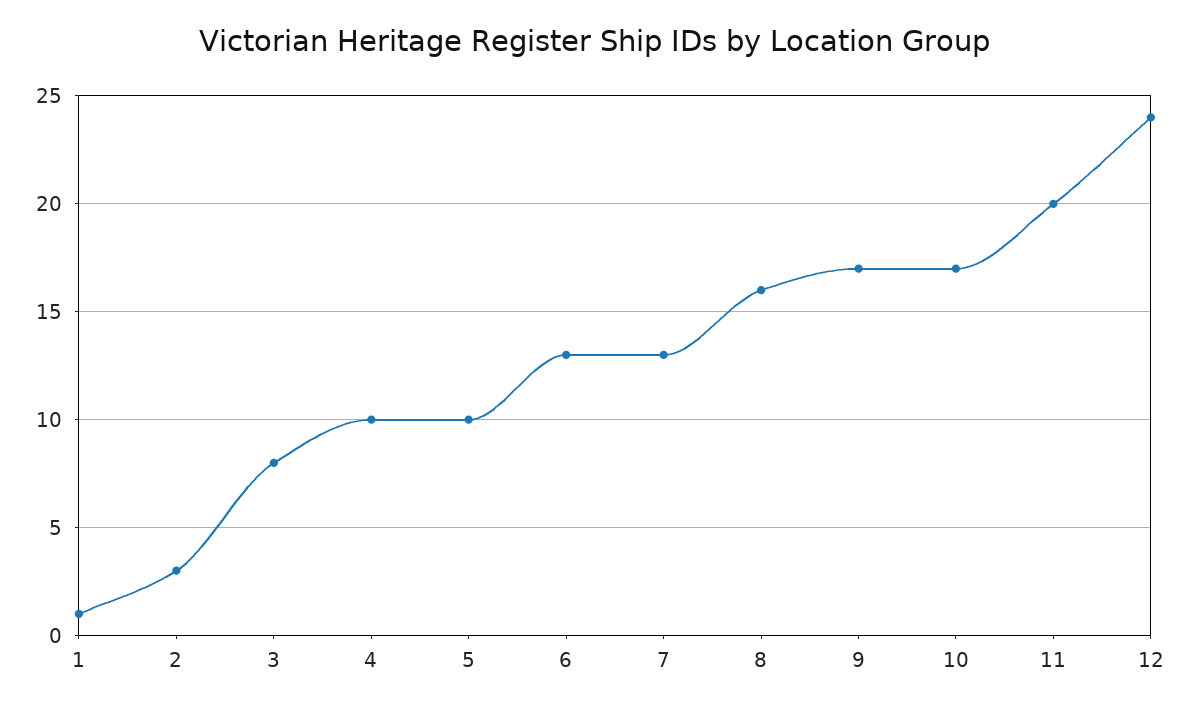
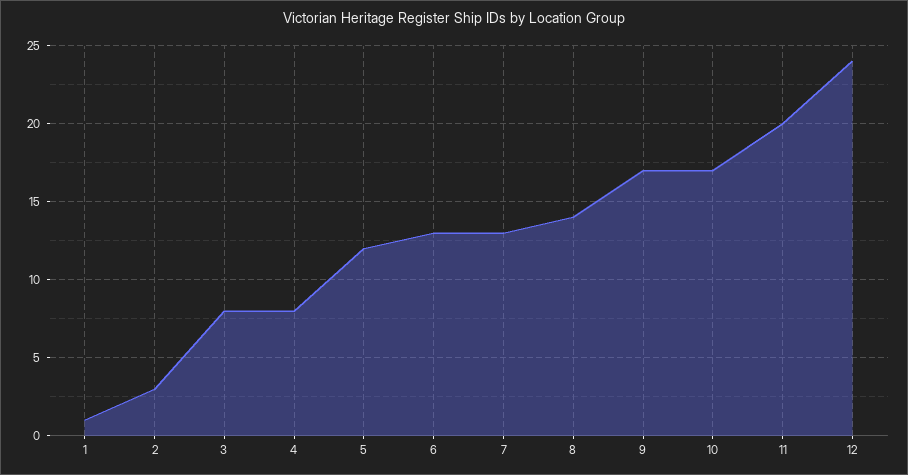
  {
    "1": 1,
    "2": 3,
    "3": 8,
-   "4": 10,
+   "4": 8,
-   "5": 10,
+   "5": 12,
    "6": 13,
    "7": 13,
-   "8": 16,
+   "8": 14,
    "9": 17,
    "10": 17,
    "11": 20,
    "12": 24
  }

